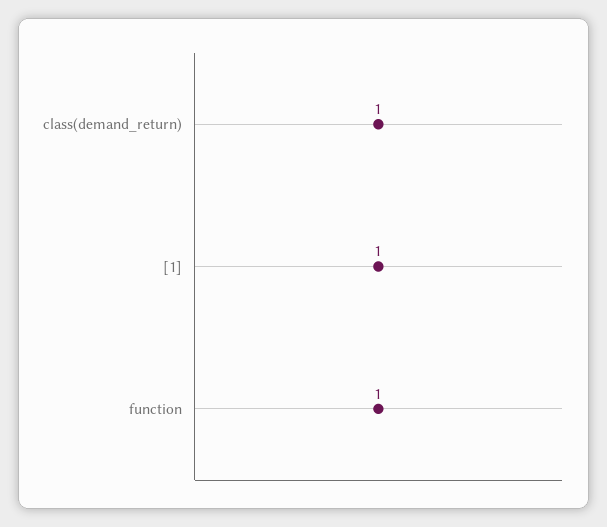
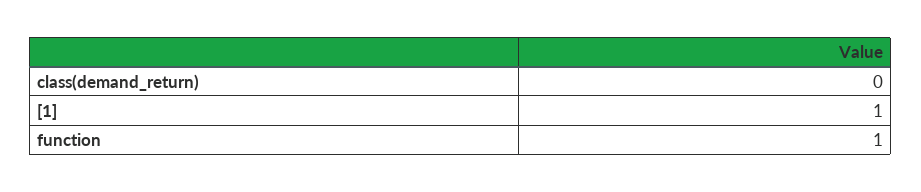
  {
-   "class(demand_return)": 1,
+   "class(demand_return)": 0,
    "[1]": 1,
    "function": 1
  }

